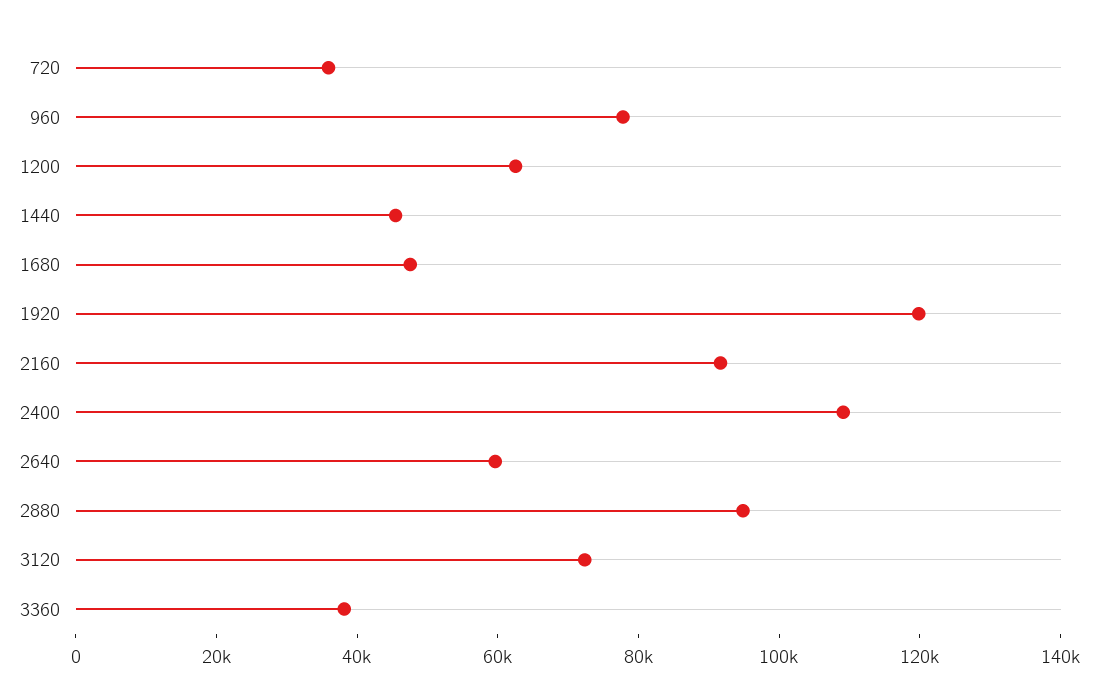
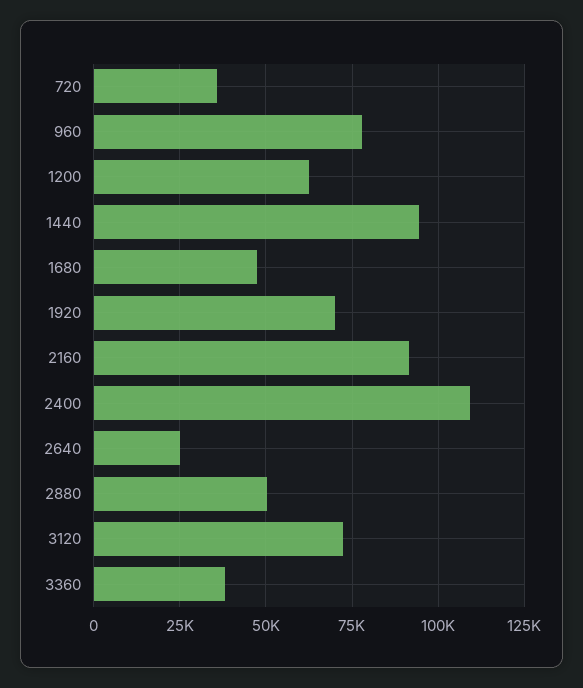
  {
    "720": 35000,
    "960": 77500,
    "1200": 62500,
-   "1440": 45000,
+   "1440": 95000,
    "1680": 47500,
-   "1920": 120000,
+   "1920": 70000,
    "2160": 92500,
    "2400": 110000,
-   "2640": 60000,
+   "2640": 25000,
-   "2880": 95000,
+   "2880": 50000,
    "3120": 72500,
    "3360": 37500
  }

